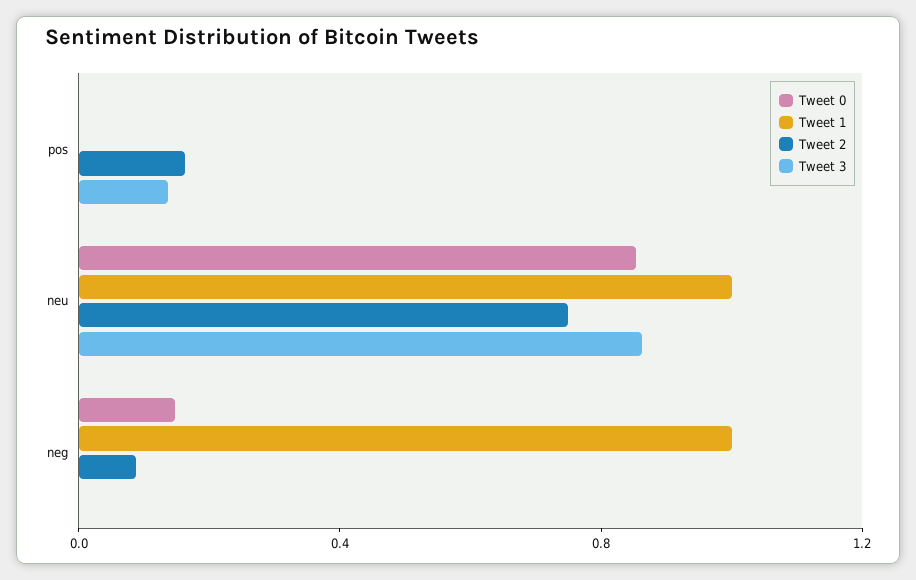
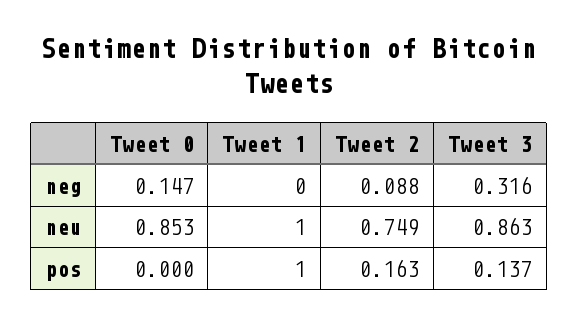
  {
    "Tweet 0": {
      "pos": 0,
      "neu": 0.853,
      "neg": 0.147
    },
    "Tweet 1": {
-     "pos": 0,
+     "pos": 1,
      "neu": 1,
-     "neg": 1
+     "neg": 0
    },
    "Tweet 2": {
      "pos": 0.163,
      "neu": 0.749,
      "neg": 0.088
    },
    "Tweet 3": {
      "pos": 0.137,
      "neu": 0.863,
-     "neg": 0
+     "neg": 0.316
    }
  }

